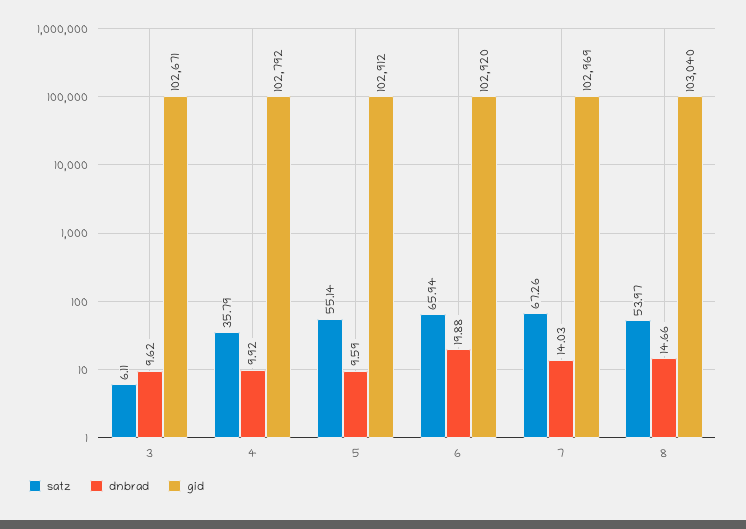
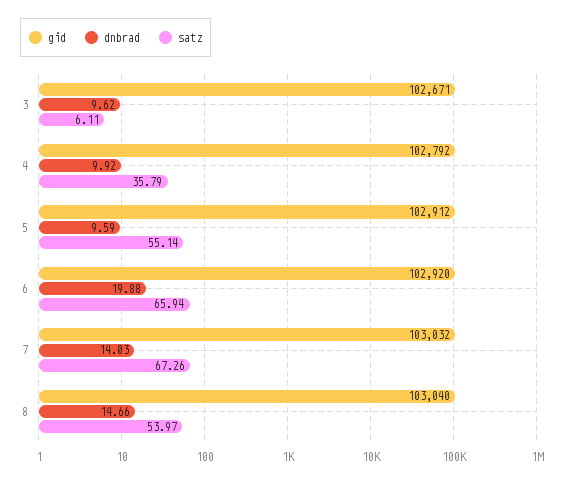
  {
    "satz": {
      "3": 6.11,
      "4": 35.79,
      "5": 55.14,
      "6": 65.94,
      "7": 67.26,
      "8": 53.97
    },
    "dnbrad": {
      "3": 9.62,
      "4": 9.92,
      "5": 9.59,
      "6": 19.88,
      "7": 14.03,
      "8": 14.66
    },
    "gid": {
      "3": 102671,
      "4": 102792,
      "5": 102912,
      "6": 102920,
-     "7": 102969,
+     "7": 103032,
      "8": 103040
    }
  }

